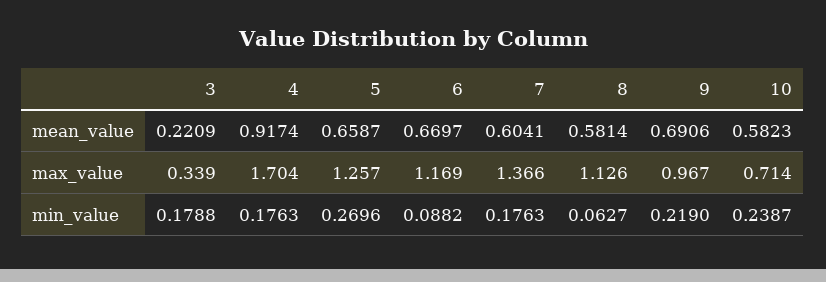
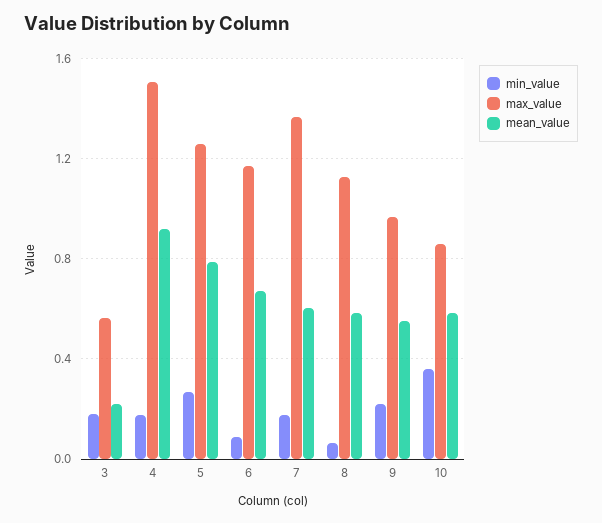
  {
    "mean_value": {
      "3": 0.2209,
      "4": 0.9174,
-     "5": 0.6587,
+     "5": 0.8,
      "6": 0.6697,
      "7": 0.6041,
      "8": 0.5814,
-     "9": 0.6906,
+     "9": 0.55,
      "10": 0.5823
    },
    "max_value": {
-     "3": 0.339,
+     "3": 0.55,
-     "4": 1.704,
+     "4": 1.5,
      "5": 1.257,
      "6": 1.169,
      "7": 1.366,
      "8": 1.126,
      "9": 0.967,
-     "10": 0.714
+     "10": 0.85
    },
    "min_value": {
      "3": 0.1788,
      "4": 0.1763,
      "5": 0.2696,
      "6": 0.0882,
      "7": 0.1763,
      "8": 0.0627,
      "9": 0.219,
-     "10": 0.2387
+     "10": 0.35
    }
  }

